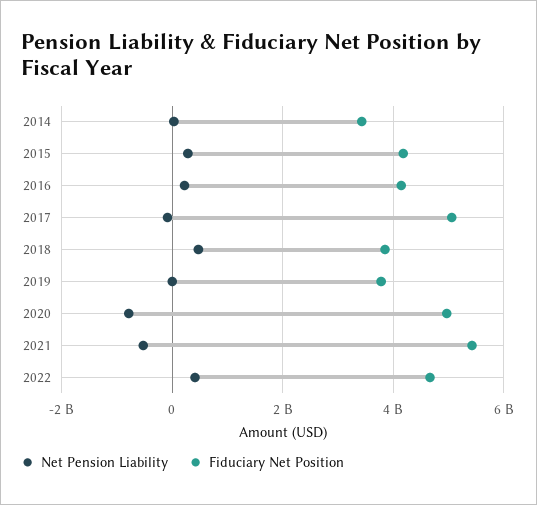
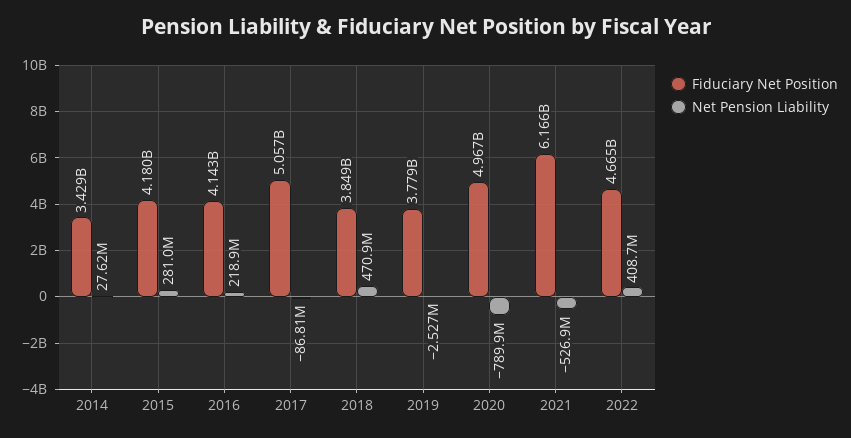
  {
    "Net Pension Liability": {
      "2014": 27620000,
      "2015": 281000000,
      "2016": 218900000,
      "2017": -86810000,
      "2018": 470900000,
      "2019": -2527000,
      "2020": -789900000,
      "2021": -526900000,
      "2022": 408700000
    },
    "Fiduciary Net Position": {
      "2014": 3429000000,
      "2015": 4180000000,
      "2016": 4143000000,
      "2017": 5057000000,
      "2018": 3849000000,
      "2019": 3779000000,
      "2020": 4967000000,
-     "2021": 5400000000,
+     "2021": 6166000000,
      "2022": 4665000000
    }
  }

